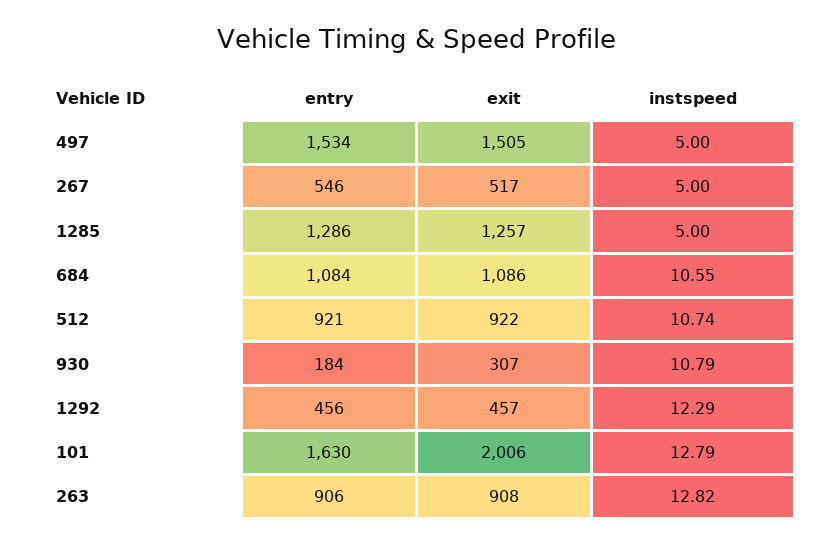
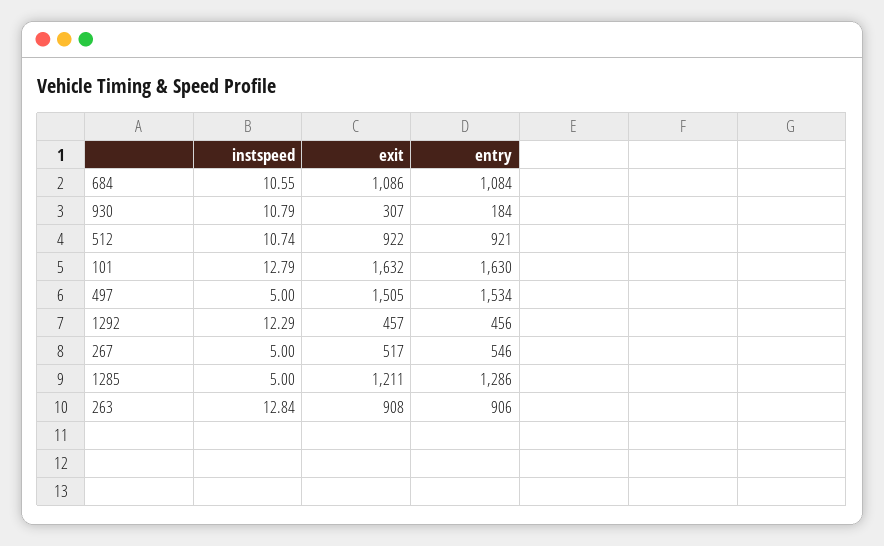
  {
    "entry": {
      "497": 1534,
      "267": 546,
      "1285": 1286,
      "684": 1084,
      "512": 921,
      "930": 184,
      "1292": 456,
      "101": 1630,
      "263": 906
    },
    "exit": {
      "497": 1505,
      "267": 517,
-     "1285": 1257,
+     "1285": 1211,
      "684": 1086,
      "512": 922,
      "930": 307,
      "1292": 457,
-     "101": 2006,
+     "101": 1632,
      "263": 908
    },
    "instspeed": {
      "497": 5,
      "267": 5,
      "1285": 5,
      "684": 10.55,
      "512": 10.74,
      "930": 10.79,
      "1292": 12.29,
      "101": 12.79,
-     "263": 12.82
+     "263": 12.84
    }
  }

